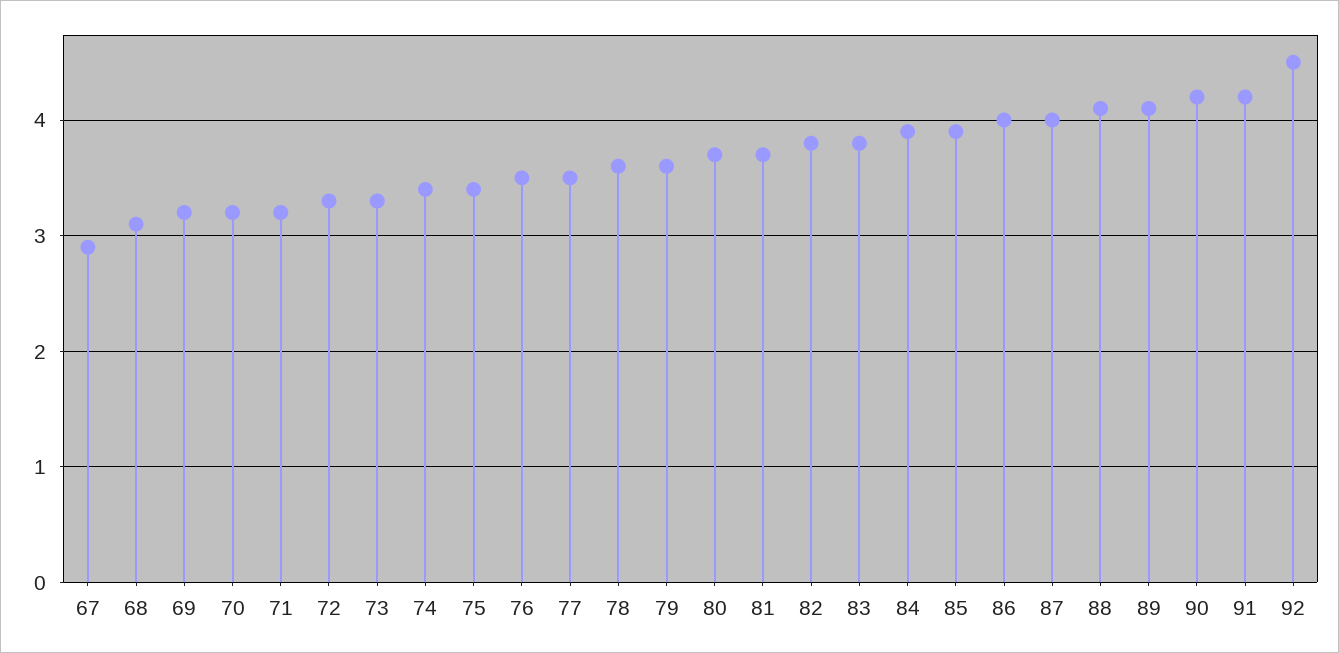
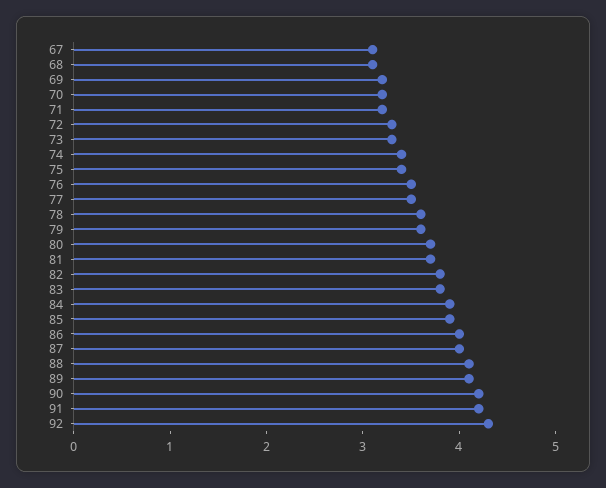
  {
-   "67": 2.9,
+   "67": 3.1,
    "68": 3.1,
    "69": 3.2,
    "70": 3.2,
    "71": 3.2,
    "72": 3.3,
    "73": 3.3,
    "74": 3.4,
    "75": 3.4,
    "76": 3.5,
    "77": 3.5,
    "78": 3.6,
    "79": 3.6,
    "80": 3.7,
    "81": 3.7,
    "82": 3.8,
    "83": 3.8,
    "84": 3.9,
    "85": 3.9,
    "86": 4,
    "87": 4,
    "88": 4.1,
    "89": 4.1,
    "90": 4.2,
    "91": 4.2,
-   "92": 4.5
+   "92": 4.3
  }

